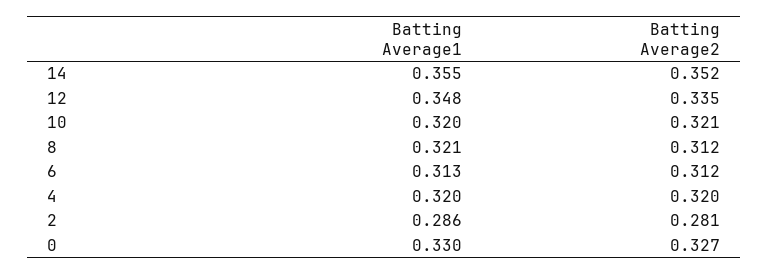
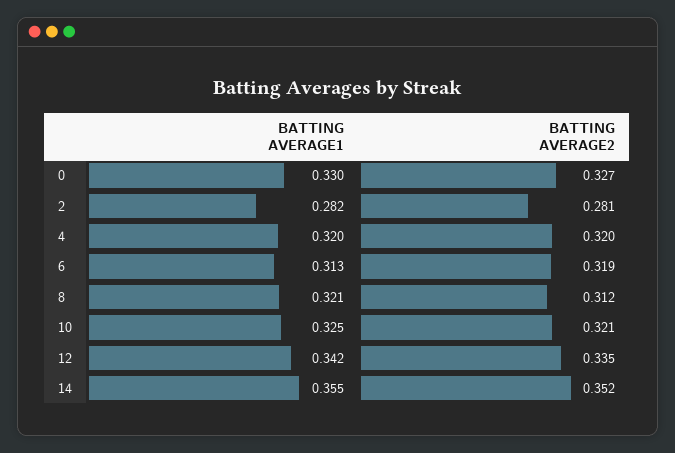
  {
    "Batting Average1": {
      "14": 0.355,
-     "12": 0.348,
+     "12": 0.342,
-     "10": 0.32,
+     "10": 0.325,
      "8": 0.321,
      "6": 0.313,
      "4": 0.32,
-     "2": 0.286,
+     "2": 0.282,
      "0": 0.33
    },
    "Batting Average2": {
      "14": 0.352,
      "12": 0.335,
      "10": 0.321,
      "8": 0.312,
-     "6": 0.312,
+     "6": 0.319,
      "4": 0.32,
      "2": 0.281,
      "0": 0.327
    }
  }

